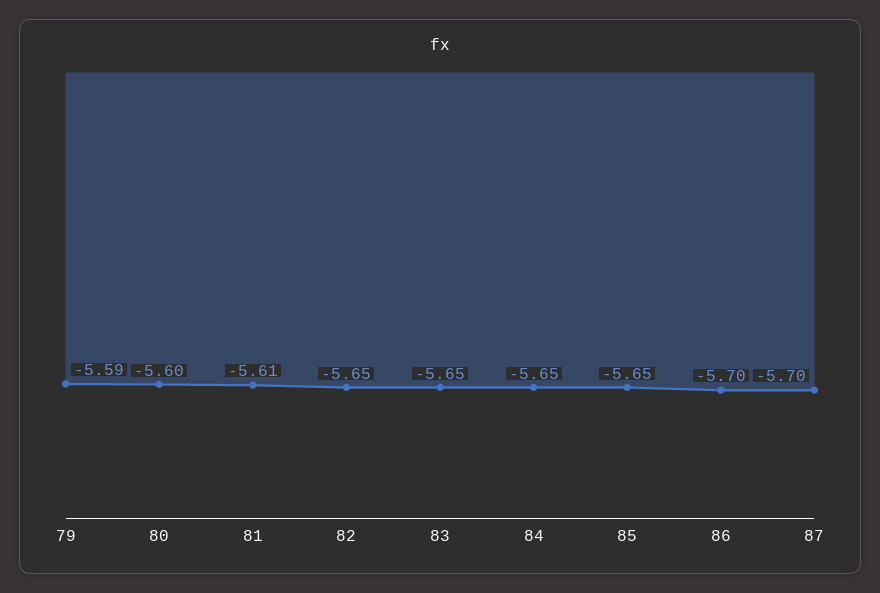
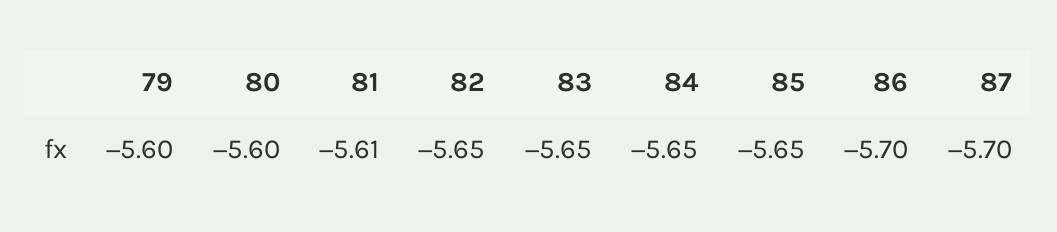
  {
-   "79": -5.59,
+   "79": -5.6,
    "80": -5.6,
    "81": -5.61,
    "82": -5.65,
    "83": -5.65,
    "84": -5.65,
    "85": -5.65,
    "86": -5.7,
    "87": -5.7
  }

